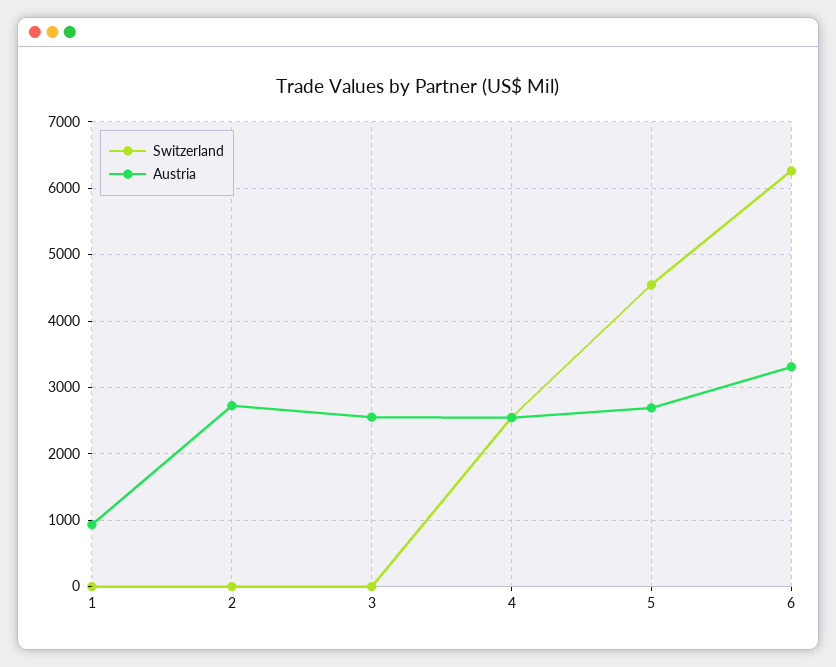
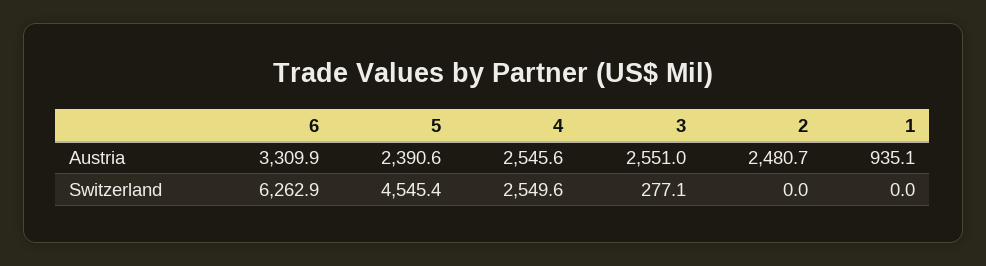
  {
    "Switzerland": {
      "1": 0,
      "2": 0,
-     "3": 0,
+     "3": 277.1,
      "4": 2549.6,
      "5": 4545.4,
      "6": 6262.9
    },
    "Austria": {
      "1": 935.1,
-     "2": 2700,
+     "2": 2480.7,
      "3": 2551,
      "4": 2545.6,
-     "5": 2700,
+     "5": 2390.6,
      "6": 3309.9
    }
  }

